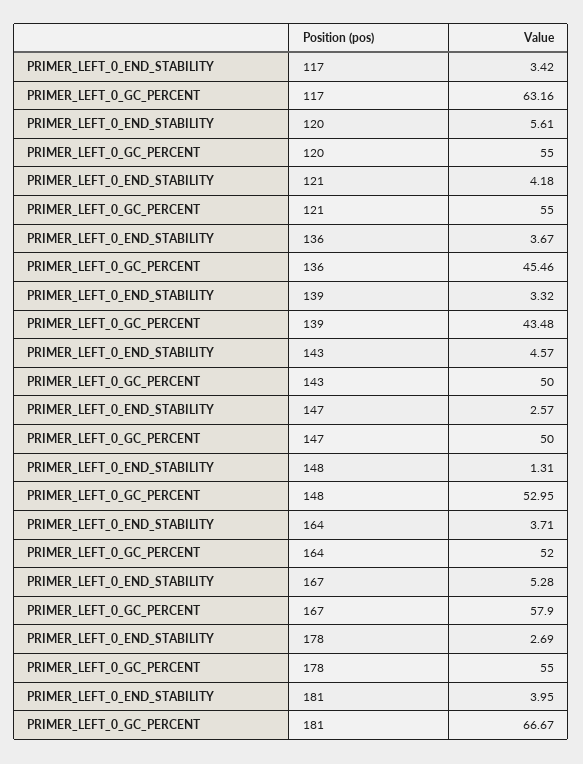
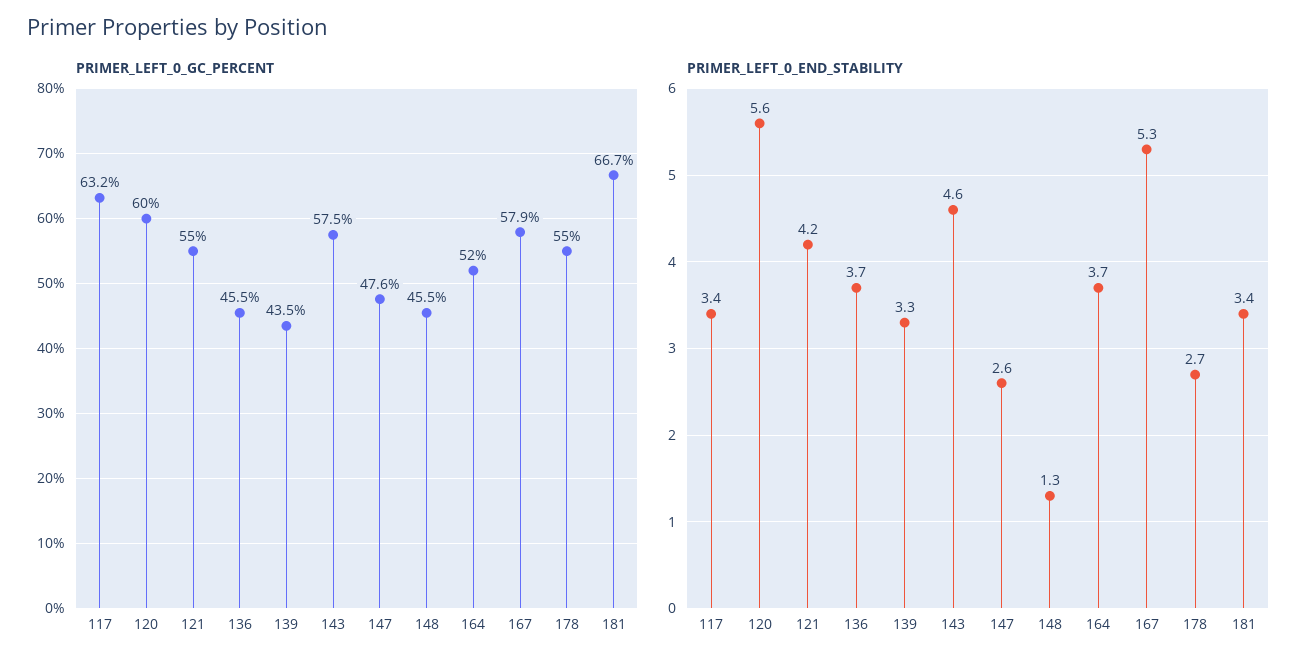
  {
    "PRIMER_LEFT_0_END_STABILITY": {
      "117": 3.42,
      "120": 5.61,
      "121": 4.18,
      "136": 3.67,
      "139": 3.32,
      "143": 4.57,
      "147": 2.57,
      "148": 1.31,
      "164": 3.71,
      "167": 5.28,
      "178": 2.69,
-     "181": 3.95
+     "181": 3.4
    },
    "PRIMER_LEFT_0_GC_PERCENT": {
      "117": 63.16,
-     "120": 55,
+     "120": 60,
      "121": 55,
      "136": 45.46,
      "139": 43.48,
-     "143": 50,
+     "143": 57.5,
-     "147": 50,
+     "147": 47.6,
-     "148": 52.95,
+     "148": 45.5,
      "164": 52,
      "167": 57.9,
      "178": 55,
      "181": 66.67
    }
  }

